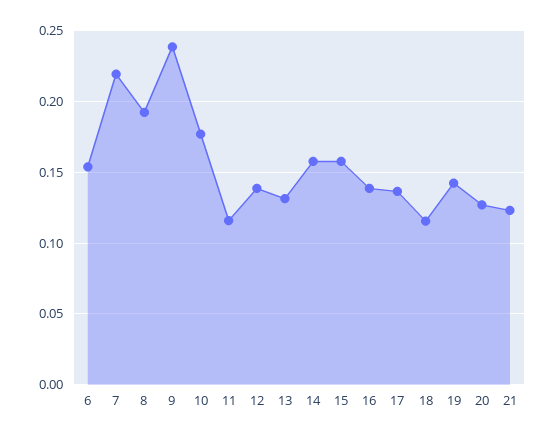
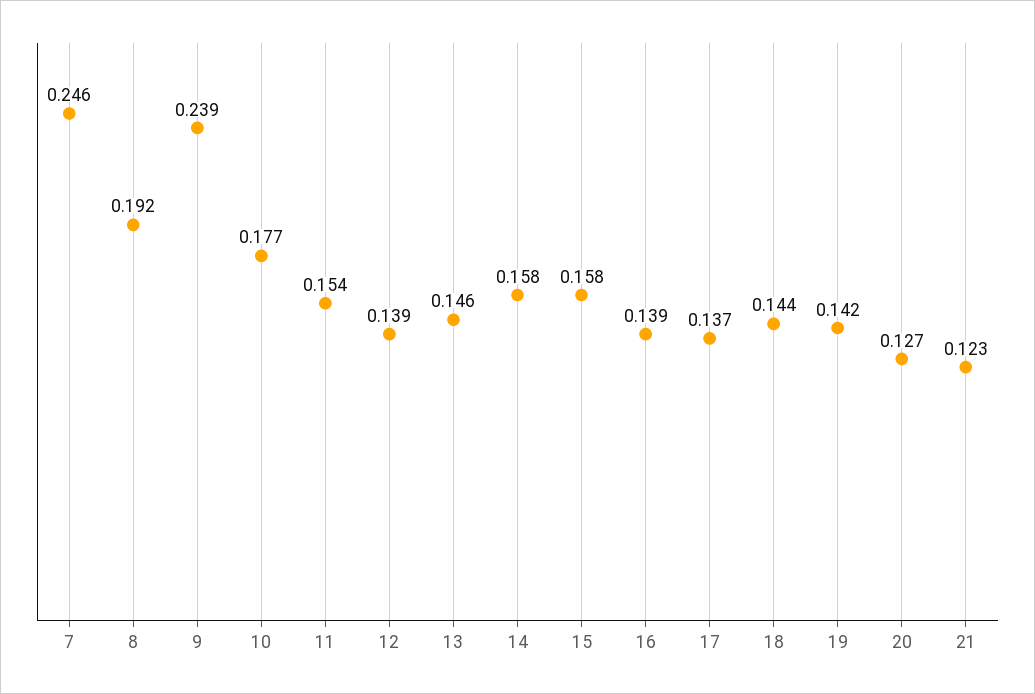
  {
-   "6": 0.155,
-   "7": 0.22,
+   "7": 0.246,
    "8": 0.192,
    "9": 0.239,
    "10": 0.177,
-   "11": 0.115,
+   "11": 0.154,
    "12": 0.139,
-   "13": 0.13,
+   "13": 0.146,
    "14": 0.158,
    "15": 0.158,
    "16": 0.139,
    "17": 0.137,
-   "18": 0.115,
+   "18": 0.144,
    "19": 0.142,
    "20": 0.127,
    "21": 0.123
  }

